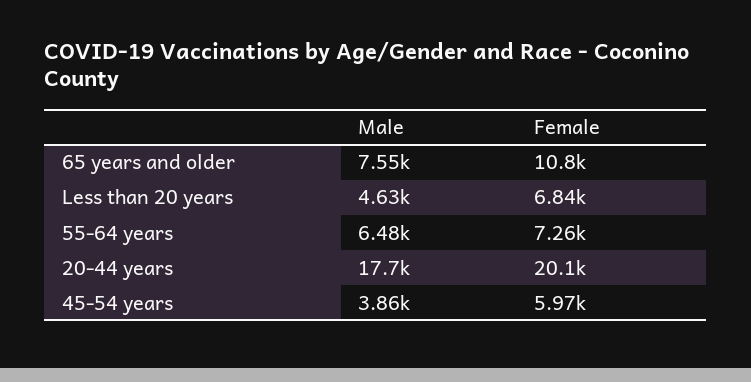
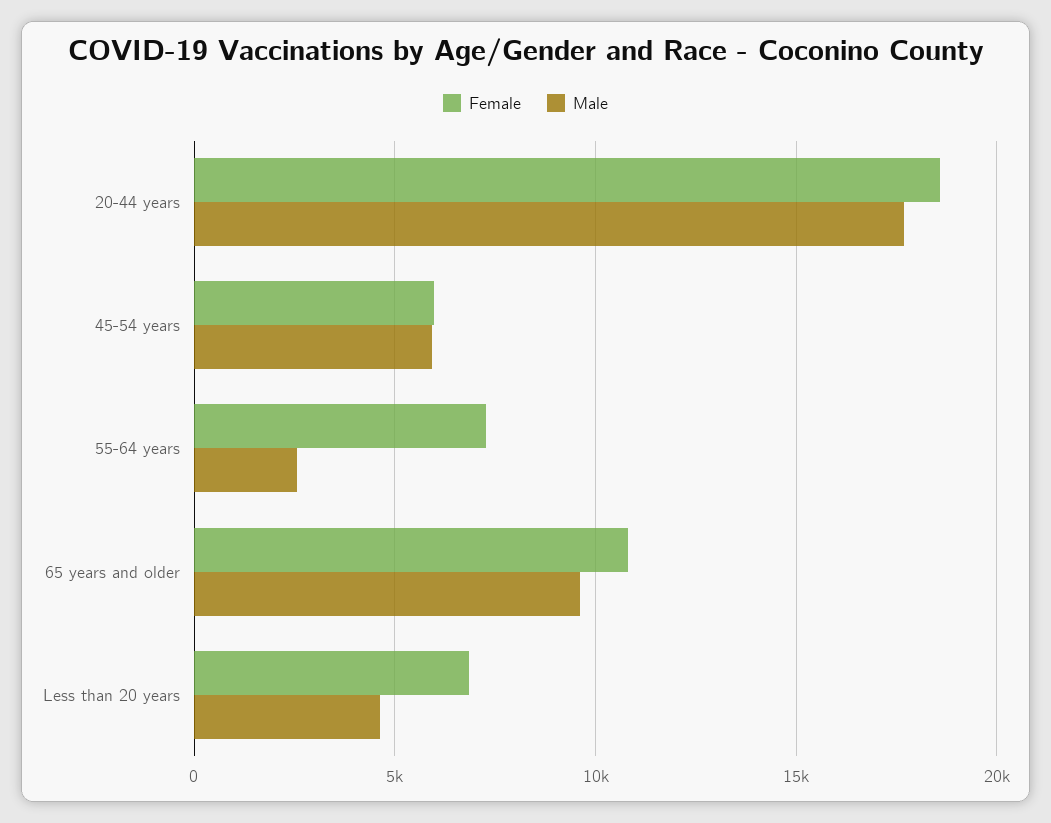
  {
    "Male": {
-     "65 years and older": 7550,
+     "65 years and older": 9500,
      "Less than 20 years": 4630,
-     "55-64 years": 6480,
+     "55-64 years": 2500,
      "20-44 years": 17700,
-     "45-54 years": 3860
+     "45-54 years": 6000
    },
    "Female": {
      "65 years and older": 10800,
      "Less than 20 years": 6840,
      "55-64 years": 7260,
-     "20-44 years": 20100,
+     "20-44 years": 18500,
      "45-54 years": 5970
    }
  }

